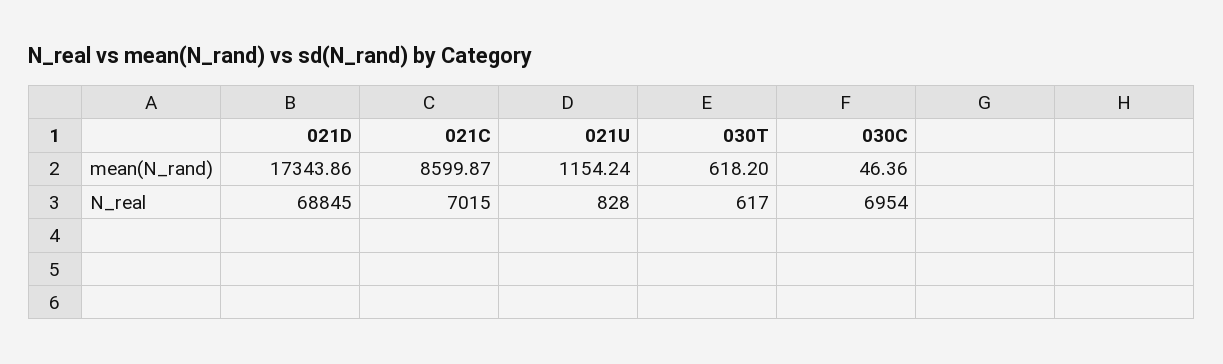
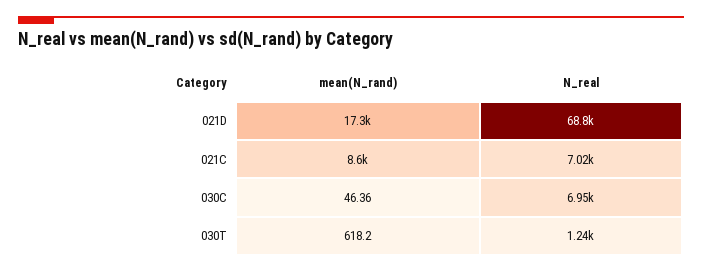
  {
    "021D": {
      "mean(N_rand)": 17343.86,
      "N_real": 68845
    },
    "021C": {
      "mean(N_rand)": 8599.87,
      "N_real": 7015
    },
-   "021U": {
-     "mean(N_rand)": 1154.24,
-     "N_real": 828
-   },
    "030T": {
      "mean(N_rand)": 618.2,
-     "N_real": 617
+     "N_real": 1240
    },
    "030C": {
      "mean(N_rand)": 46.36,
      "N_real": 6954
    }
  }

